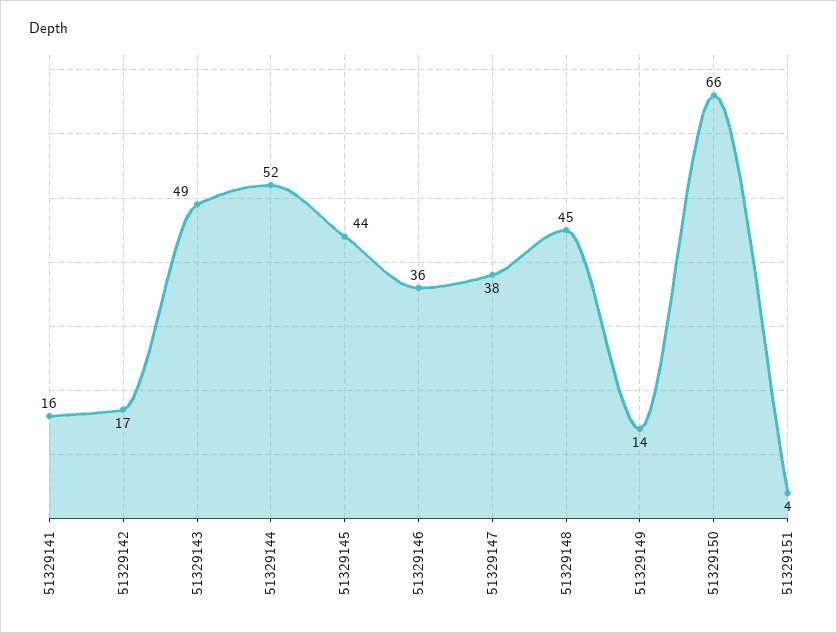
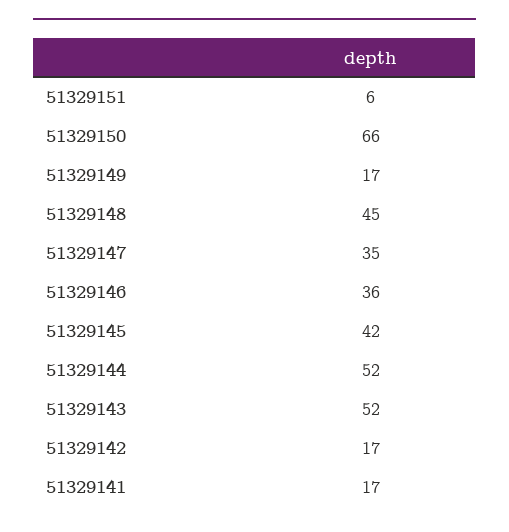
  {
-   "51329141": 16,
+   "51329141": 17,
    "51329142": 17,
-   "51329143": 49,
+   "51329143": 52,
    "51329144": 52,
-   "51329145": 44,
+   "51329145": 42,
    "51329146": 36,
-   "51329147": 38,
+   "51329147": 35,
    "51329148": 45,
-   "51329149": 14,
+   "51329149": 17,
    "51329150": 66,
-   "51329151": 4
+   "51329151": 6
  }

